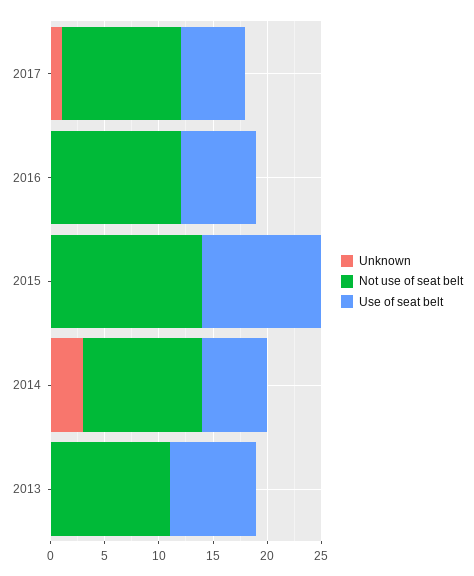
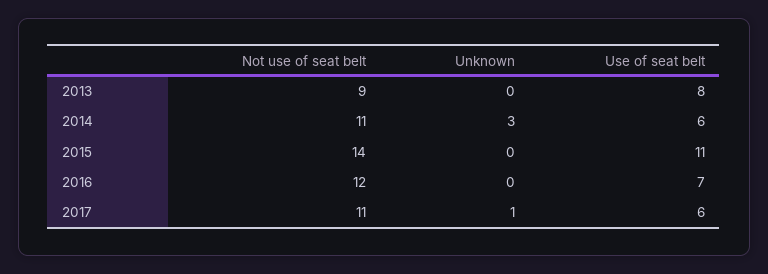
  {
    "Unknown": {
      "2017": 1,
      "2016": 0,
      "2015": 0,
      "2014": 3,
      "2013": 0
    },
    "Not use of seat belt": {
      "2017": 11,
      "2016": 12,
      "2015": 14,
      "2014": 11,
-     "2013": 11
+     "2013": 9
    },
    "Use of seat belt": {
      "2017": 6,
      "2016": 7,
      "2015": 11,
      "2014": 6,
      "2013": 8
    }
  }

